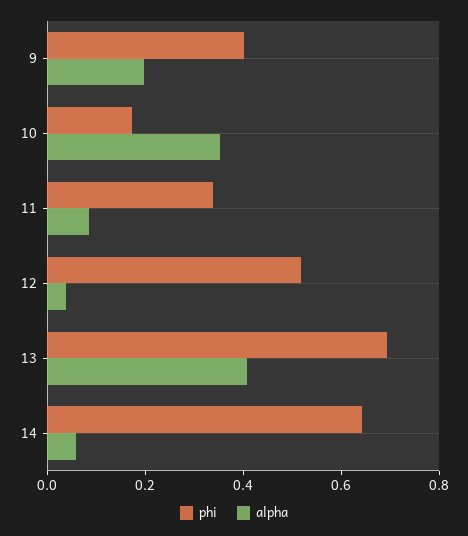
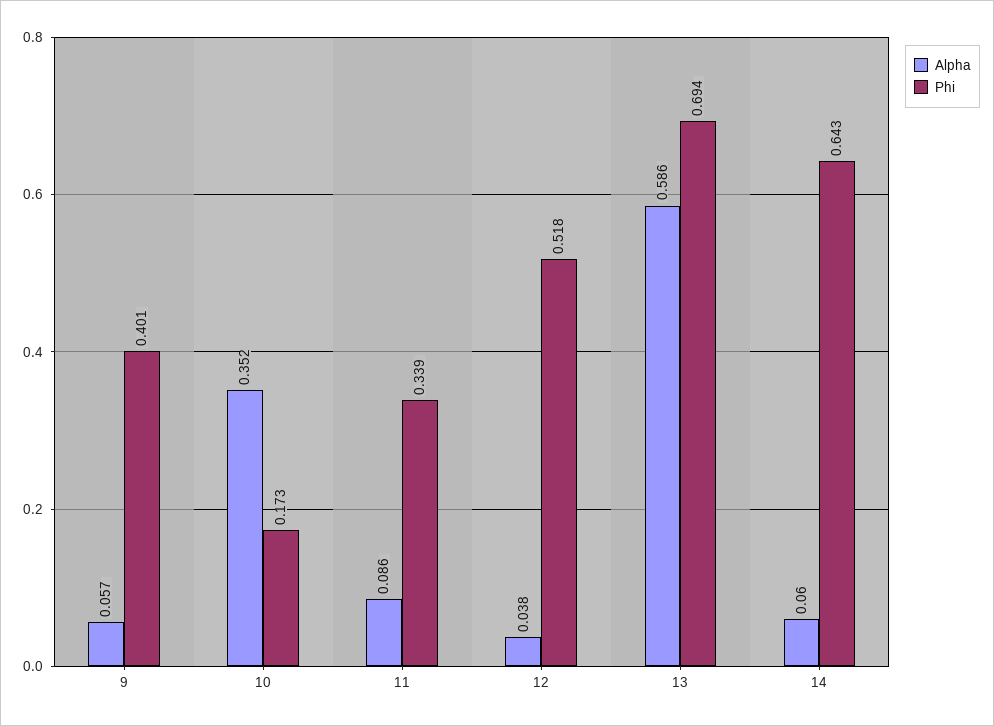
  {
    "phi": {
      "9": 0.401,
      "10": 0.173,
      "11": 0.339,
      "12": 0.518,
      "13": 0.694,
      "14": 0.643
    },
    "alpha": {
-     "9": 0.2,
+     "9": 0.057,
      "10": 0.352,
      "11": 0.086,
      "12": 0.038,
-     "13": 0.4,
+     "13": 0.586,
      "14": 0.06
    }
  }

